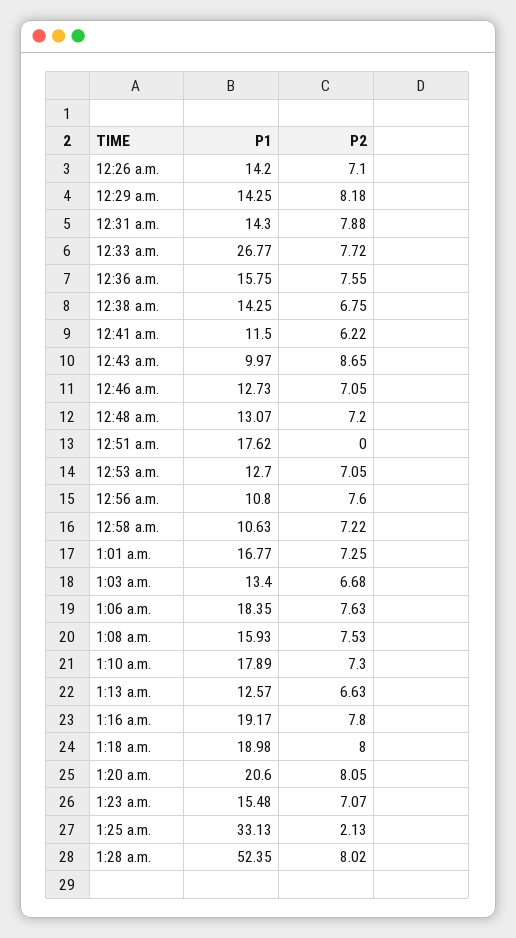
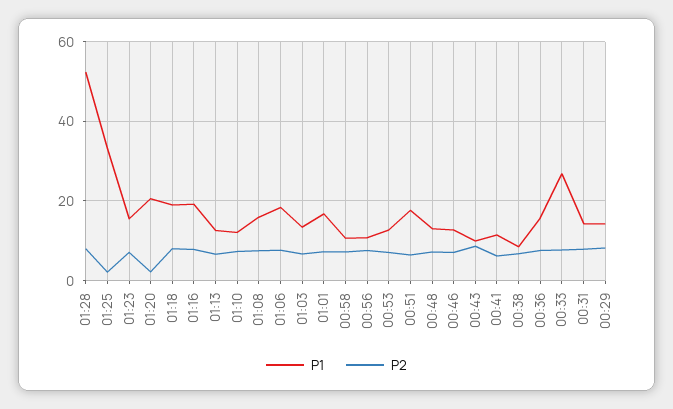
  {
    "P1": {
-     "12:26 a.m.": 14.2,
      "12:29 a.m.": 14.25,
      "12:31 a.m.": 14.3,
      "12:33 a.m.": 26.77,
      "12:36 a.m.": 15.75,
-     "12:38 a.m.": 14.25,
+     "12:38 a.m.": 8,
      "12:41 a.m.": 11.5,
      "12:43 a.m.": 9.97,
      "12:46 a.m.": 12.73,
      "12:48 a.m.": 13.07,
      "12:51 a.m.": 17.62,
      "12:53 a.m.": 12.7,
      "12:56 a.m.": 10.8,
      "12:58 a.m.": 10.63,
      "1:01 a.m.": 16.77,
      "1:03 a.m.": 13.4,
      "1:06 a.m.": 18.35,
      "1:08 a.m.": 15.93,
-     "1:10 a.m.": 17.89,
+     "1:10 a.m.": 12,
      "1:13 a.m.": 12.57,
      "1:16 a.m.": 19.17,
      "1:18 a.m.": 18.98,
      "1:20 a.m.": 20.6,
      "1:23 a.m.": 15.48,
      "1:25 a.m.": 33.13,
      "1:28 a.m.": 52.35
    },
    "P2": {
-     "12:26 a.m.": 7.1,
      "12:29 a.m.": 8.18,
      "12:31 a.m.": 7.88,
      "12:33 a.m.": 7.72,
      "12:36 a.m.": 7.55,
      "12:38 a.m.": 6.75,
      "12:41 a.m.": 6.22,
      "12:43 a.m.": 8.65,
      "12:46 a.m.": 7.05,
      "12:48 a.m.": 7.2,
-     "12:51 a.m.": 0,
+     "12:51 a.m.": 6,
      "12:53 a.m.": 7.05,
      "12:56 a.m.": 7.6,
      "12:58 a.m.": 7.22,
      "1:01 a.m.": 7.25,
      "1:03 a.m.": 6.68,
      "1:06 a.m.": 7.63,
      "1:08 a.m.": 7.53,
      "1:10 a.m.": 7.3,
      "1:13 a.m.": 6.63,
      "1:16 a.m.": 7.8,
      "1:18 a.m.": 8,
-     "1:20 a.m.": 8.05,
+     "1:20 a.m.": 2,
      "1:23 a.m.": 7.07,
      "1:25 a.m.": 2.13,
      "1:28 a.m.": 8.02
    }
  }

